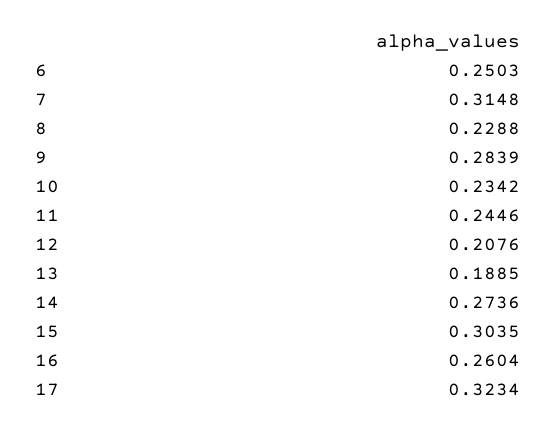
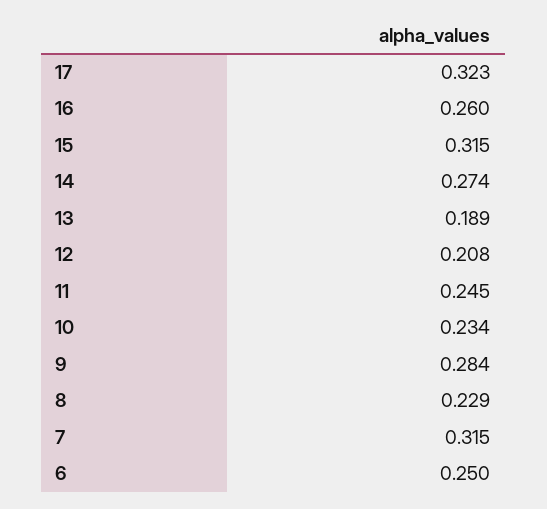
  {
    "6": 0.2503,
    "7": 0.3148,
    "8": 0.2288,
    "9": 0.2839,
    "10": 0.2342,
    "11": 0.2446,
    "12": 0.2076,
    "13": 0.1885,
    "14": 0.2736,
-   "15": 0.3035,
+   "15": 0.315,
    "16": 0.2604,
    "17": 0.3234
  }

